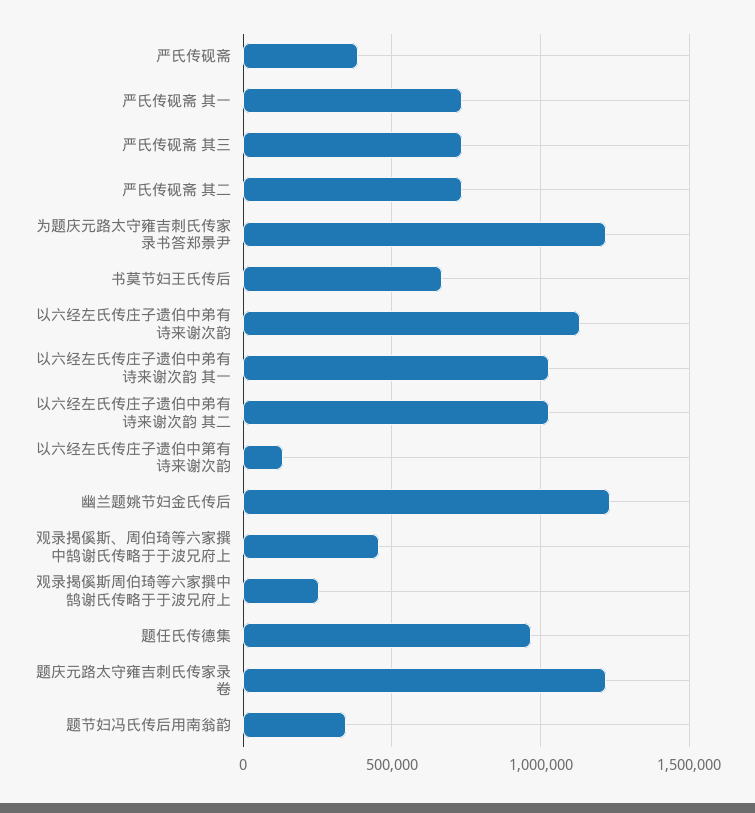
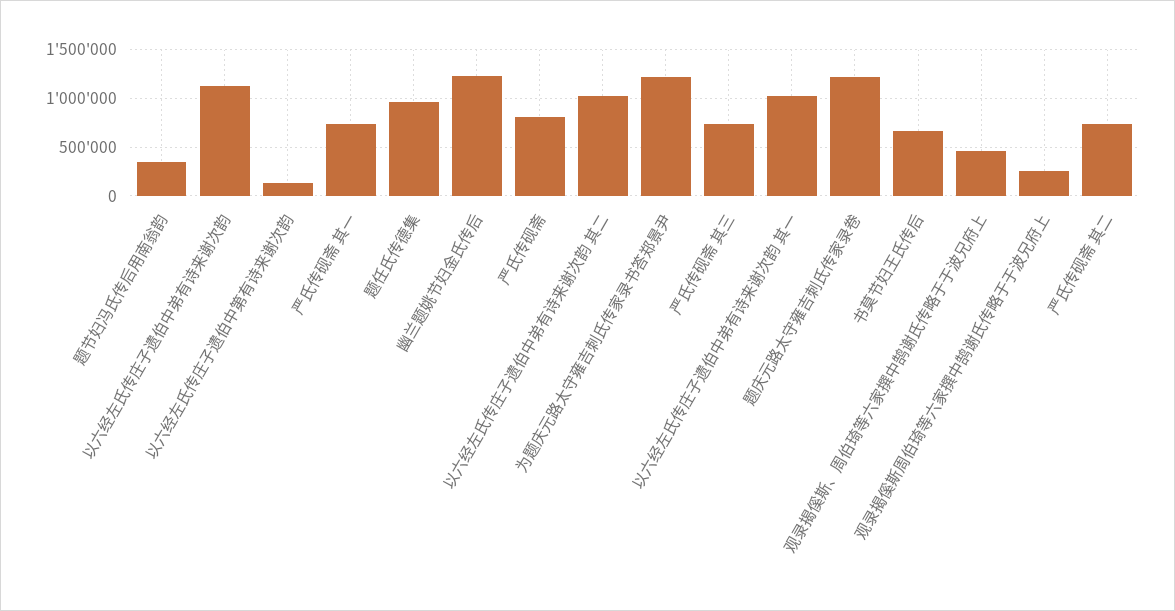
  {
-   "严氏传砚斋": 400000,
+   "严氏传砚斋": 800000,
    "严氏传砚斋 其一": 750000,
    "严氏传砚斋 其三": 750000,
    "严氏传砚斋 其二": 750000,
    "为题庆元路太守雍吉刺氏传家录书答郑景尹": 1200000,
    "书莫节妇王氏传后": 650000,
    "以六经左氏传庄子遗伯中弟有诗来谢次韵": 1150000,
    "以六经左氏传庄子遗伯中弟有诗来谢次韵 其一": 1050000,
    "以六经左氏传庄子遗伯中弟有诗来谢次韵 其二": 1050000,
    "以六经左氏传庄子遗伯中第有诗来谢次韵": 150000,
    "幽兰题姚节妇金氏传后": 1250000,
    "观录揭傒斯、周伯琦等六家撰中鹄谢氏传略于于波兄府上": 450000,
    "观录揭傒斯周伯琦等六家撰中鹄谢氏传略于于波兄府上": 250000,
    "题任氏传德集": 950000,
    "题庆元路太守雍吉刺氏传家录卷": 1200000,
    "题节妇冯氏传后用南翁韵": 350000
  }

